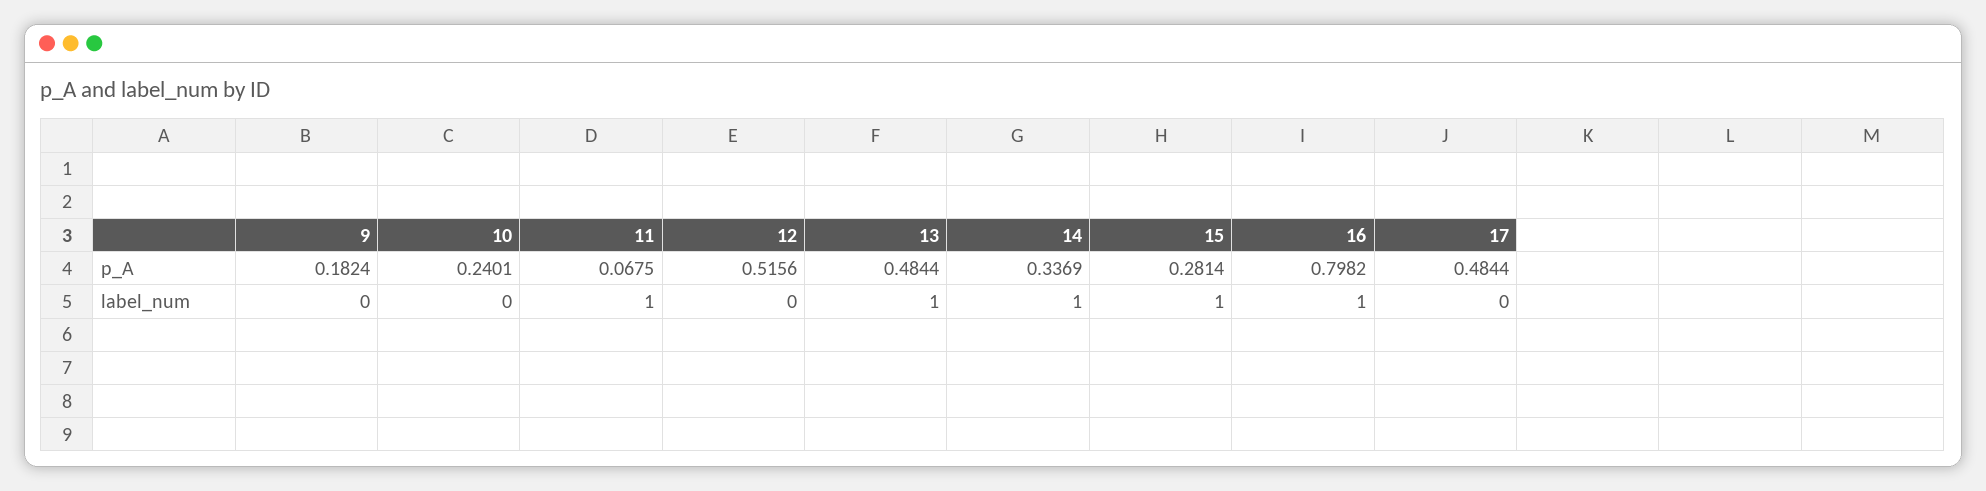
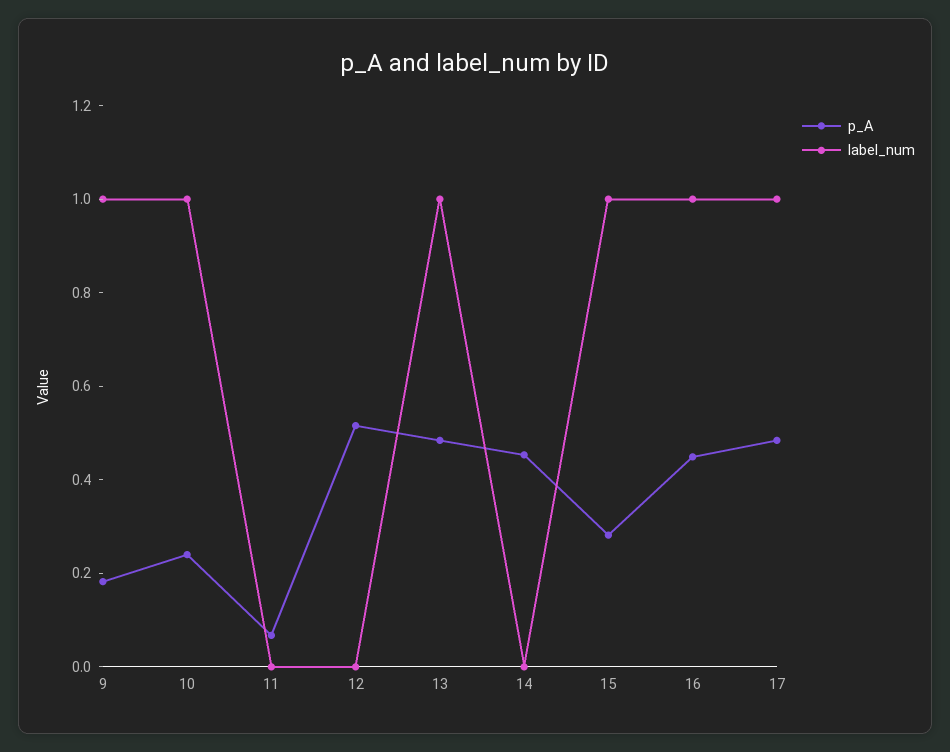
  {
    "p_A": {
      "9": 0.1824,
      "10": 0.2401,
      "11": 0.0675,
      "12": 0.5156,
      "13": 0.4844,
-     "14": 0.3369,
+     "14": 0.45,
      "15": 0.2814,
-     "16": 0.7982,
+     "16": 0.45,
      "17": 0.4844
    },
    "label_num": {
-     "9": 0,
+     "9": 1,
-     "10": 0,
+     "10": 1,
-     "11": 1,
+     "11": 0,
      "12": 0,
      "13": 1,
-     "14": 1,
+     "14": 0,
      "15": 1,
      "16": 1,
-     "17": 0
+     "17": 1
    }
  }

